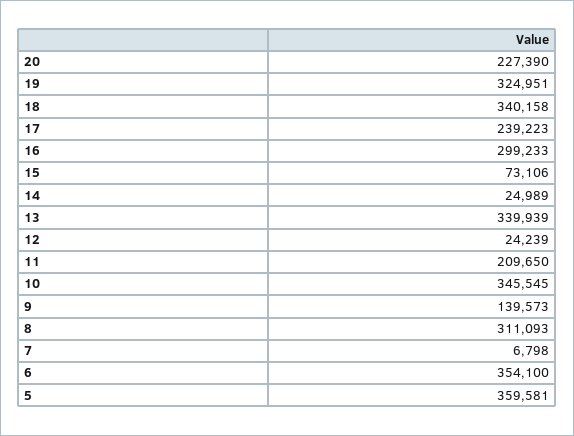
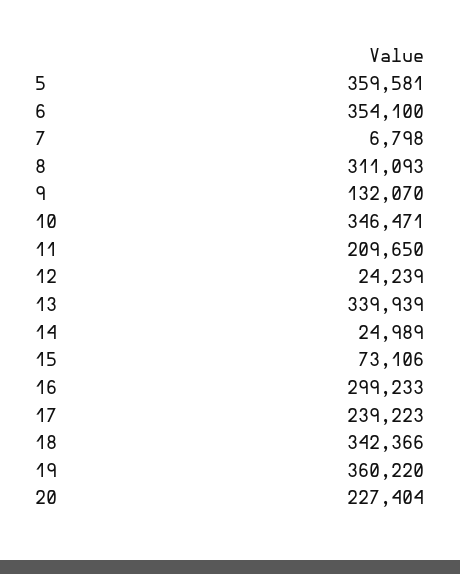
  {
-   "20": 227390,
+   "20": 227404,
-   "19": 324951,
+   "19": 360220,
-   "18": 340158,
+   "18": 342366,
    "17": 239223,
    "16": 299233,
    "15": 73106,
    "14": 24989,
    "13": 339939,
    "12": 24239,
    "11": 209650,
-   "10": 345545,
+   "10": 346471,
-   "9": 139573,
+   "9": 132070,
    "8": 311093,
    "7": 6798,
    "6": 354100,
    "5": 359581
  }

